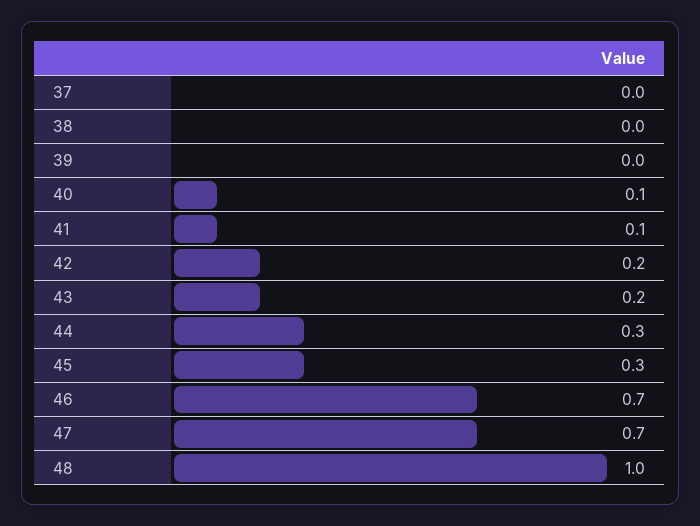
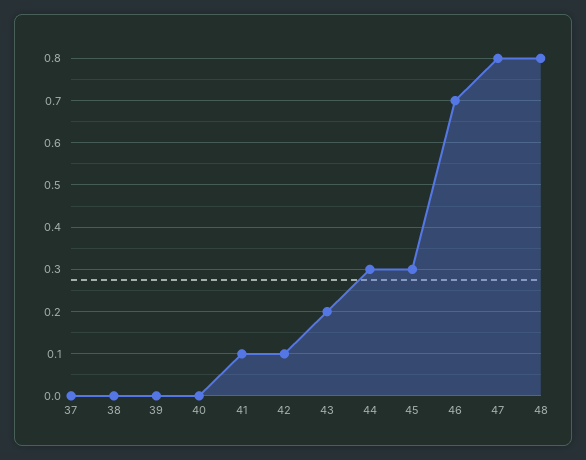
  {
    "37": 0,
    "38": 0,
    "39": 0,
-   "40": 0.1,
+   "40": 0,
    "41": 0.1,
-   "42": 0.2,
+   "42": 0.1,
    "43": 0.2,
    "44": 0.3,
    "45": 0.3,
    "46": 0.7,
-   "47": 0.7,
+   "47": 0.8,
-   "48": 1
+   "48": 0.8
  }

